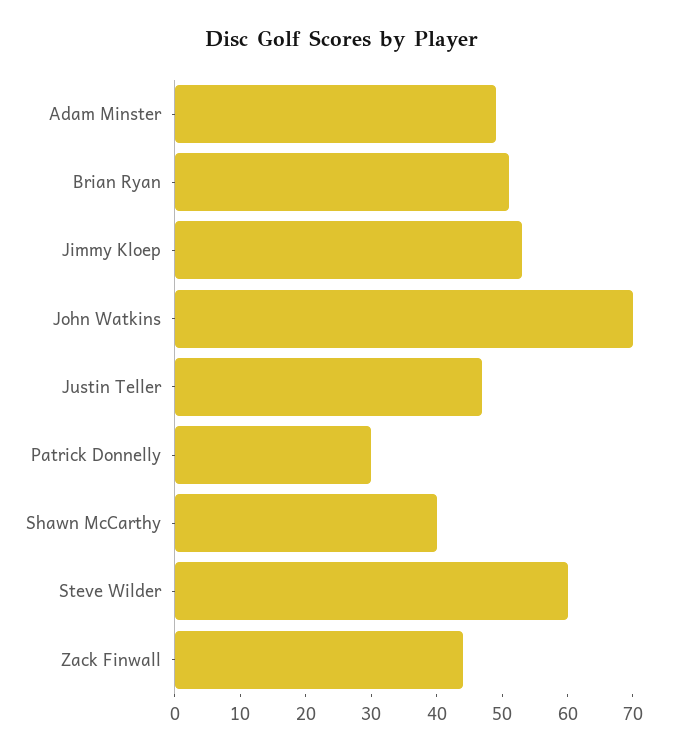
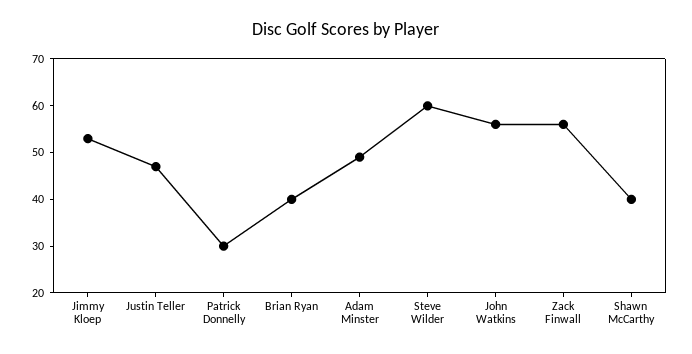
  {
    "Adam Minster": 50,
-   "Brian Ryan": 50,
+   "Brian Ryan": 40,
    "Jimmy Kloep": 55,
-   "John Watkins": 70,
+   "John Watkins": 55,
    "Justin Teller": 45,
    "Patrick Donnelly": 30,
    "Shawn McCarthy": 40,
    "Steve Wilder": 60,
-   "Zack Finwall": 45
+   "Zack Finwall": 55
  }

